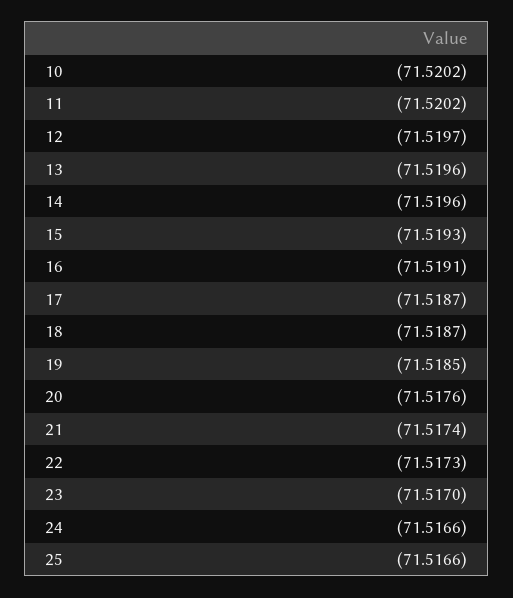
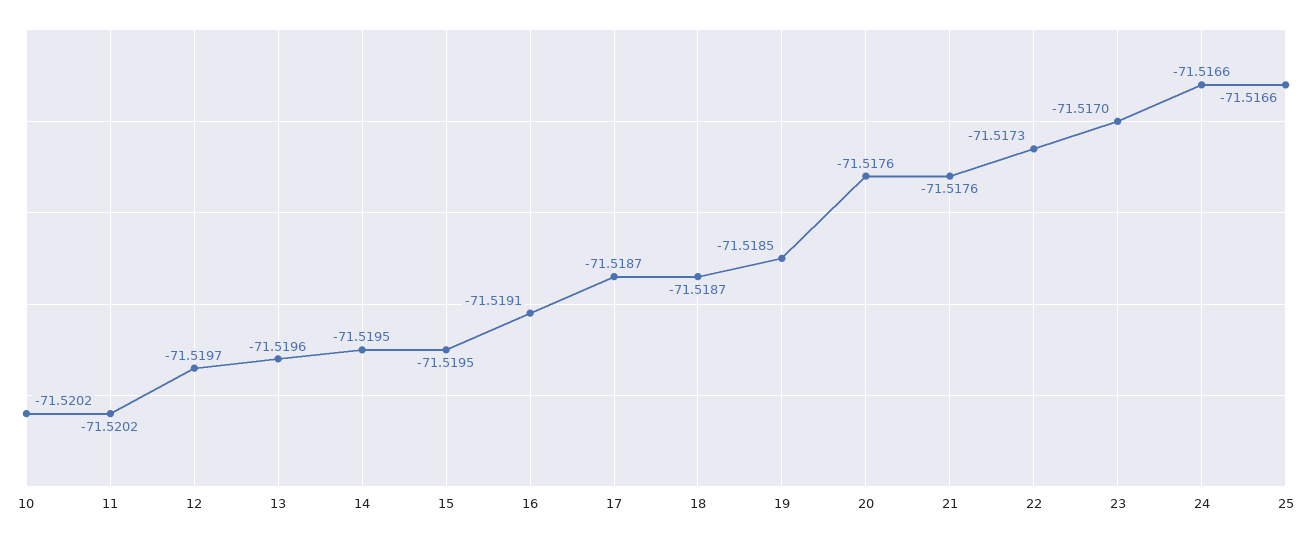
  {
    "10": -71.5202,
    "11": -71.5202,
    "12": -71.5197,
    "13": -71.5196,
-   "14": -71.5196,
+   "14": -71.5195,
-   "15": -71.5193,
+   "15": -71.5195,
    "16": -71.5191,
    "17": -71.5187,
    "18": -71.5187,
    "19": -71.5185,
    "20": -71.5176,
-   "21": -71.5174,
+   "21": -71.5176,
    "22": -71.5173,
    "23": -71.517,
    "24": -71.5166,
    "25": -71.5166
  }

